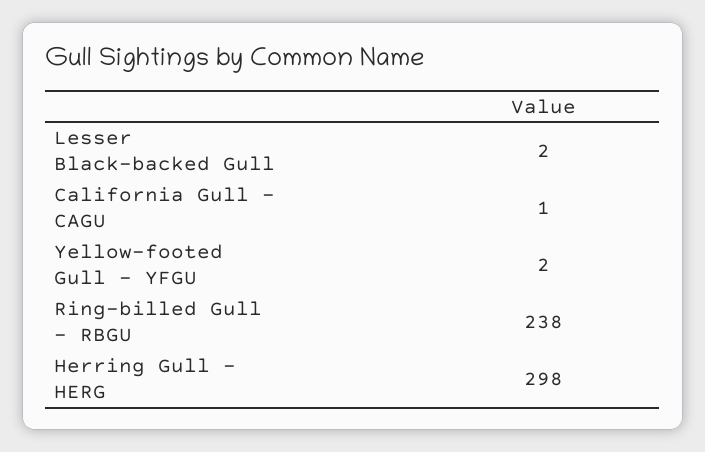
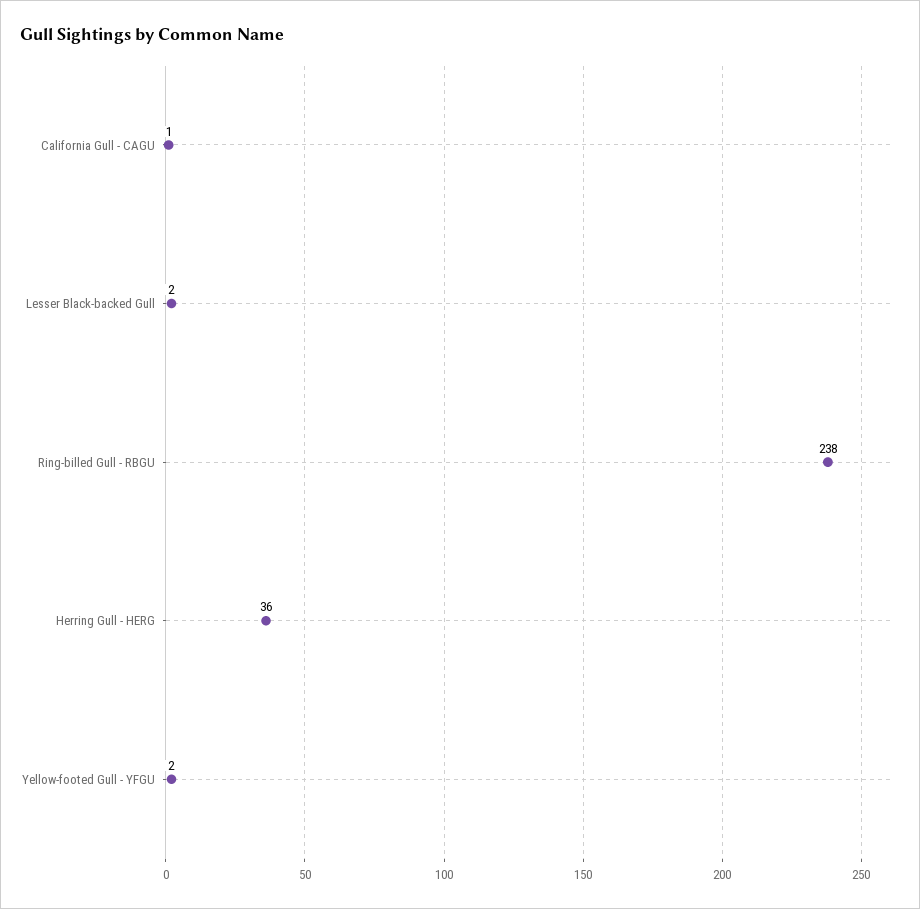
  {
    "Lesser Black-backed Gull": 2,
    "California Gull - CAGU": 1,
    "Yellow-footed Gull - YFGU": 2,
    "Ring-billed Gull - RBGU": 238,
-   "Herring Gull - HERG": 298
+   "Herring Gull - HERG": 36
  }

